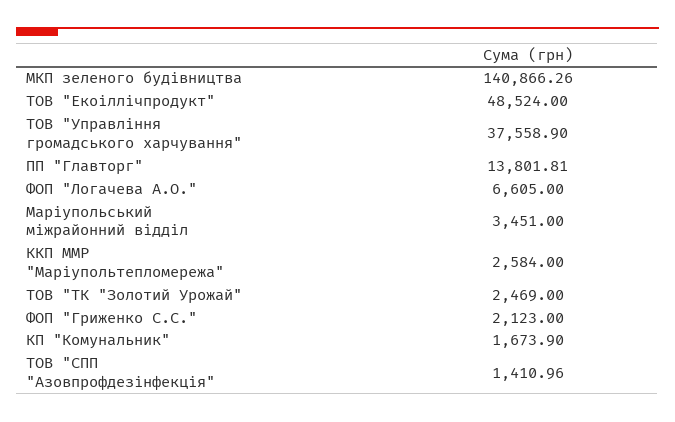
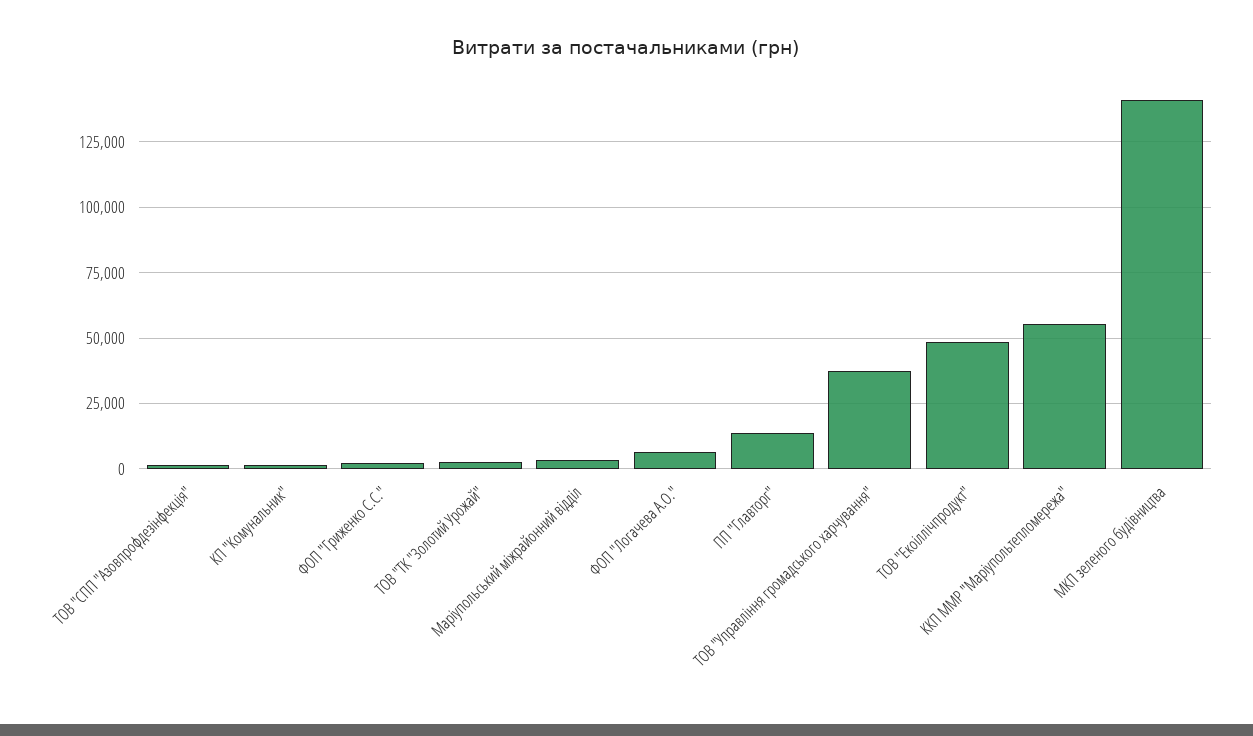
  {
    "МКП зеленого будiвництва": 140866.26,
    "ТОВ \"Екоіллічпродукт\"": 48524,
    "ТОВ \"Управління громадського харчування\"": 37558.9,
    "ПП \"Главторг\"": 13801.81,
    "ФОП \"Логачева А.О.\"": 6605,
    "Маріупольський міжрайонний відділ": 3451,
-   "ККП ММР \"Марiупольтепломережа\"": 2584,
+   "ККП ММР \"Марiупольтепломережа\"": 55000,
    "ТОВ \"ТК \"Золотий Урожай\"": 2469,
    "ФОП \"Гриженко С.С.\"": 2123,
    "КП \"Комунальник\"": 1673.9,
    "ТОВ \"СПП \"Азовпрофдезінфекція\"": 1410.96
  }

